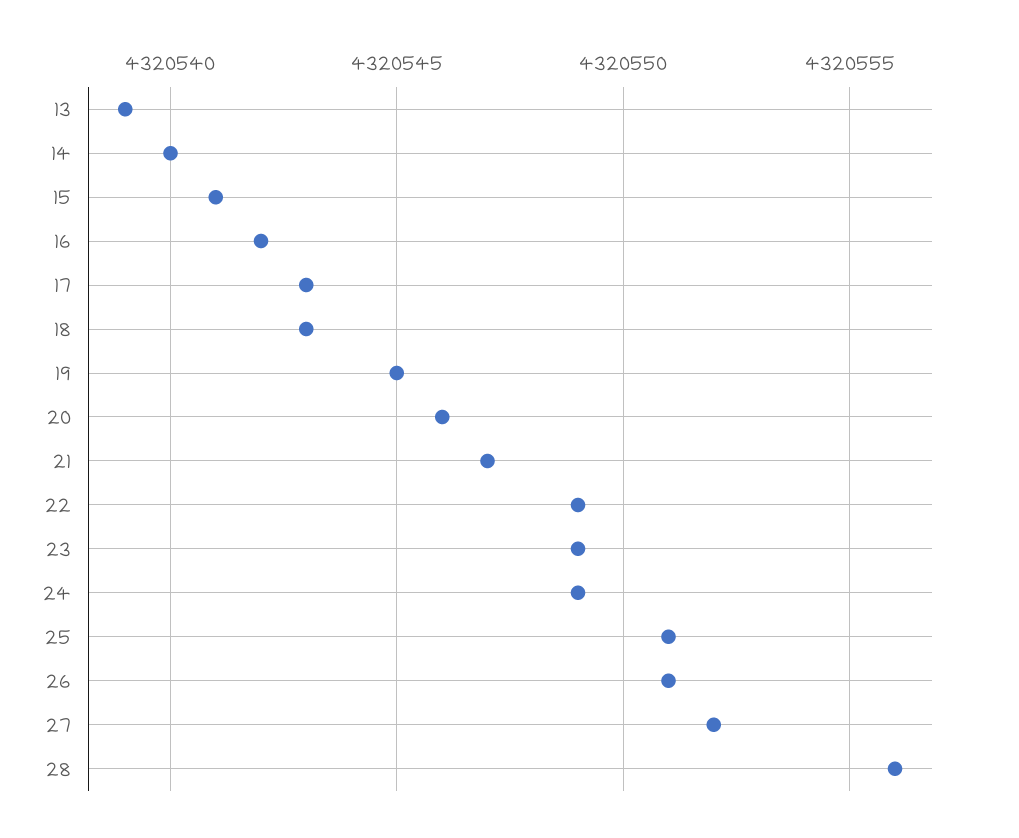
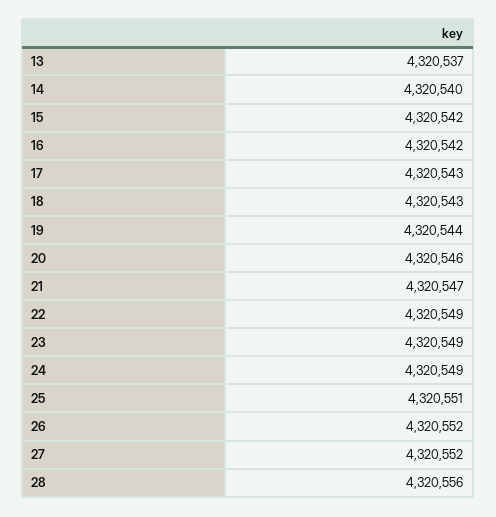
  {
-   "13": 4320539,
+   "13": 4320537,
    "14": 4320540,
-   "15": 4320541,
+   "15": 4320542,
    "16": 4320542,
    "17": 4320543,
    "18": 4320543,
-   "19": 4320545,
+   "19": 4320544,
    "20": 4320546,
    "21": 4320547,
    "22": 4320549,
    "23": 4320549,
    "24": 4320549,
    "25": 4320551,
-   "26": 4320551,
+   "26": 4320552,
    "27": 4320552,
    "28": 4320556
  }

